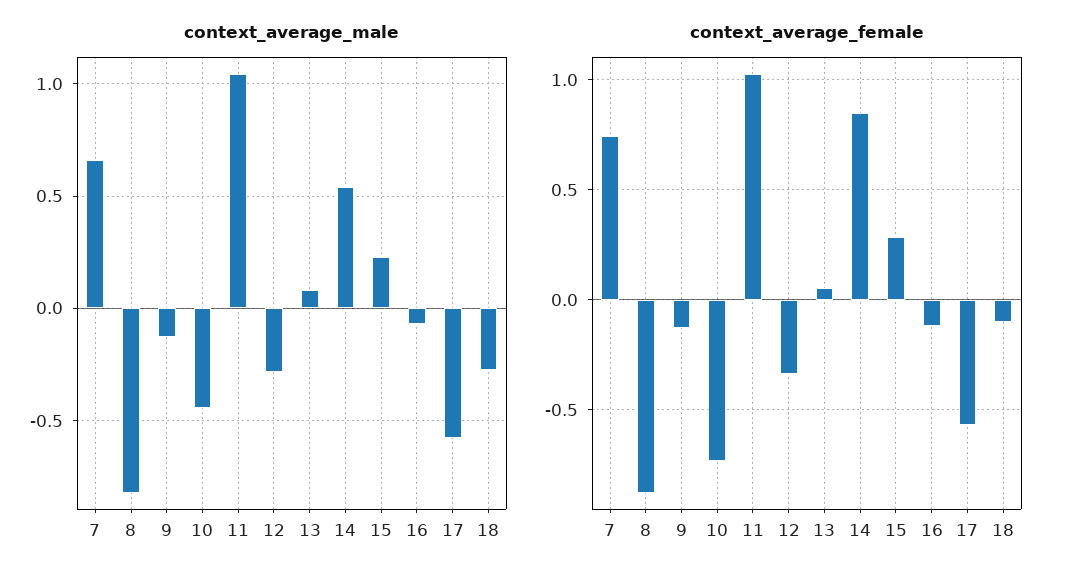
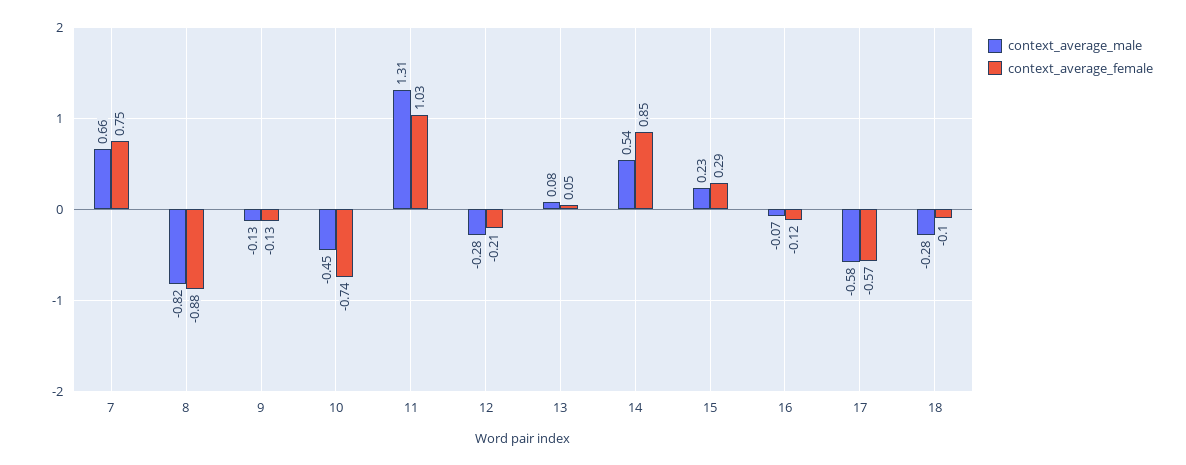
  {
    "context_average_male": {
      "7": 0.66,
      "8": -0.82,
      "9": -0.13,
      "10": -0.45,
-     "11": 1.05,
+     "11": 1.31,
      "12": -0.28,
      "13": 0.08,
      "14": 0.54,
      "15": 0.23,
      "16": -0.07,
      "17": -0.58,
      "18": -0.28
    },
    "context_average_female": {
      "7": 0.75,
      "8": -0.88,
      "9": -0.13,
      "10": -0.74,
      "11": 1.03,
-     "12": -0.35,
+     "12": -0.21,
      "13": 0.05,
      "14": 0.85,
      "15": 0.29,
      "16": -0.12,
      "17": -0.57,
      "18": -0.1
    }
  }

